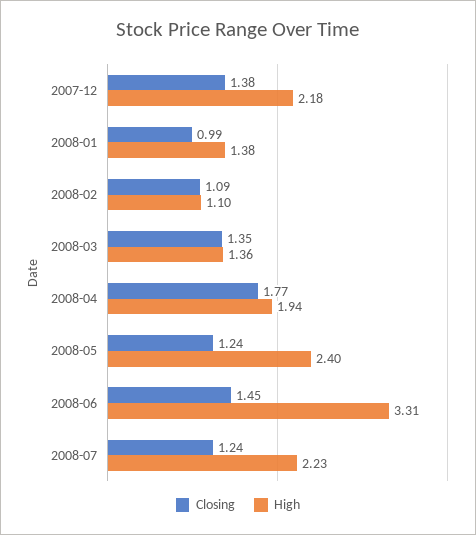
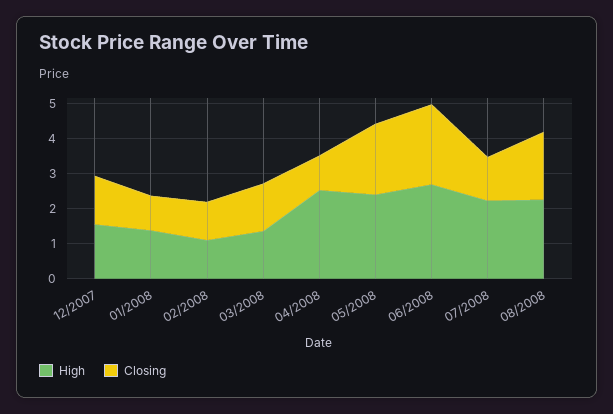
  {
    "Closing": {
      "2007-12": 1.38,
      "2008-01": 0.99,
      "2008-02": 1.09,
      "2008-03": 1.35,
-     "2008-04": 1.77,
+     "2008-04": 1,
-     "2008-05": 1.24,
+     "2008-05": 2,
-     "2008-06": 1.45,
+     "2008-06": 2.25,
-     "2008-07": 1.24
+     "2008-07": 1.24,
+     "08/2008": 2
    },
    "High": {
-     "2007-12": 2.18,
+     "2007-12": 1.5,
      "2008-01": 1.38,
      "2008-02": 1.1,
      "2008-03": 1.36,
-     "2008-04": 1.94,
+     "2008-04": 2.5,
      "2008-05": 2.4,
-     "2008-06": 3.31,
+     "2008-06": 2.75,
-     "2008-07": 2.23
+     "2008-07": 2.23,
+     "08/2008": 2.25
    }
  }

